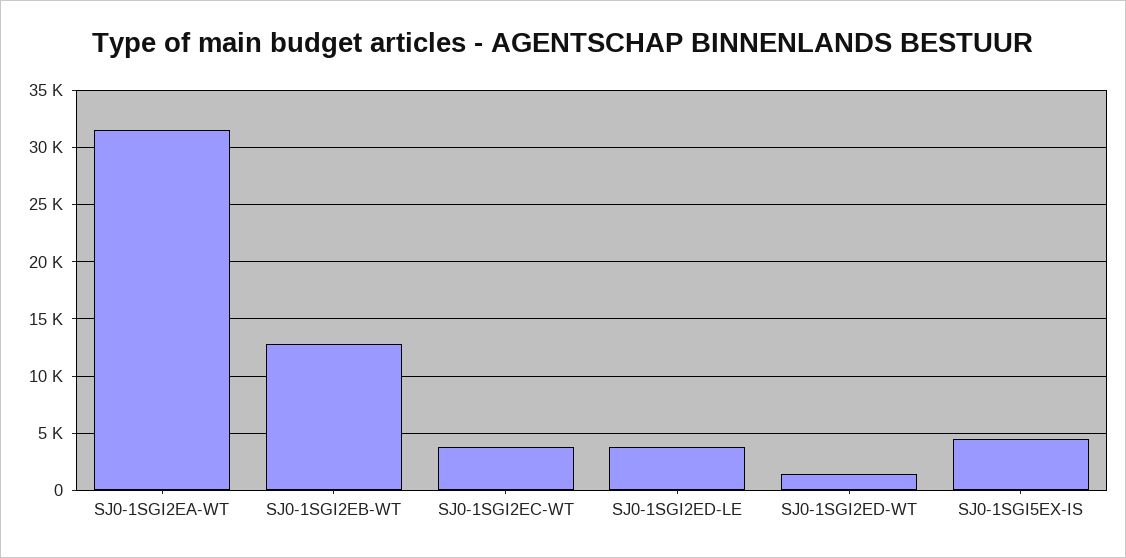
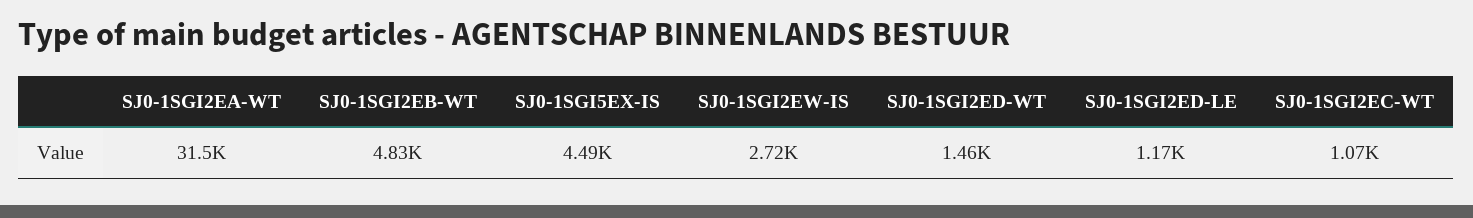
  {
    "SJ0-1SGI2EA-WT": 31500,
-   "SJ0-1SGI2EB-WT": 13000,
+   "SJ0-1SGI2EB-WT": 4830,
-   "SJ0-1SGI2EC-WT": 4000,
+   "SJ0-1SGI2EC-WT": 1070,
-   "SJ0-1SGI2ED-LE": 4000,
+   "SJ0-1SGI2ED-LE": 1170,
    "SJ0-1SGI2ED-WT": 1460,
-   "SJ0-1SGI5EX-IS": 4490
+   "SJ0-1SGI5EX-IS": 4490,
+   "SJ0-1SGI2EW-IS": 2720
  }

